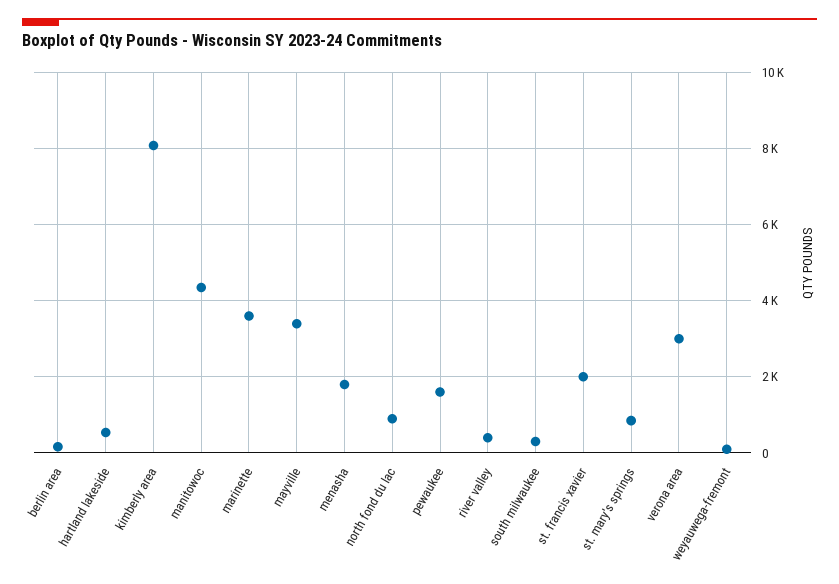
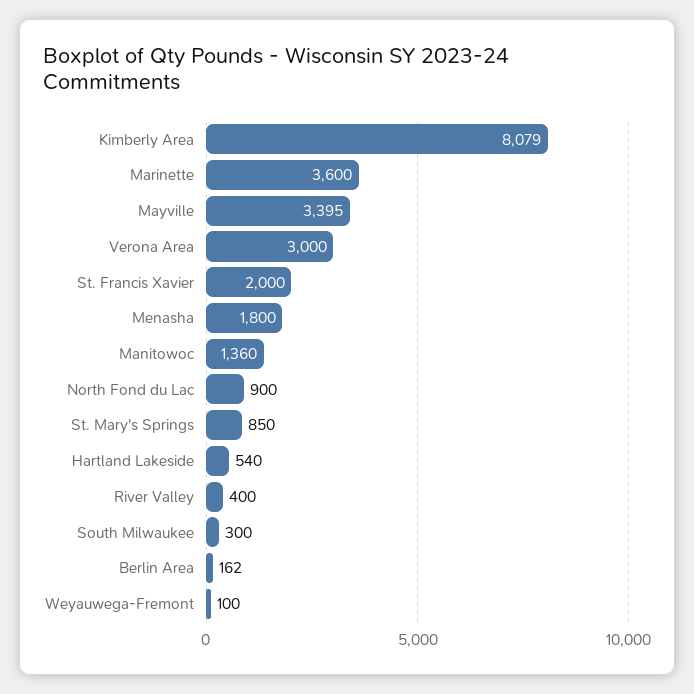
  {
    "berlin area": 162,
    "hartland lakeside": 540,
    "kimberly area": 8079,
-   "manitowoc": 4400,
+   "manitowoc": 1360,
    "marinette": 3600,
    "mayville": 3395,
    "menasha": 1800,
    "north fond du lac": 900,
-   "pewaukee": 1600,
    "river valley": 400,
    "south milwaukee": 300,
    "st. francis xavier": 2000,
    "st. mary's springs": 850,
    "verona area": 3000,
    "weyauwega-fremont": 100
  }

